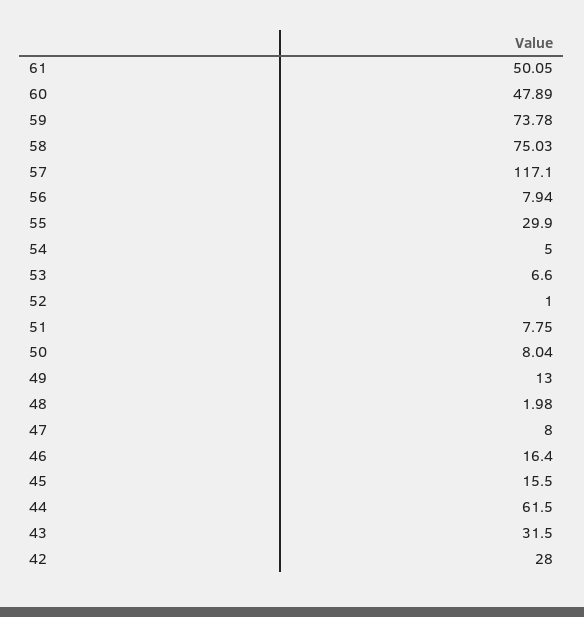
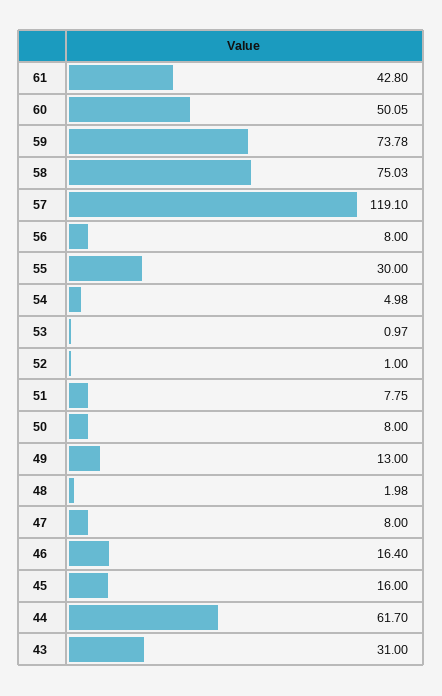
  {
-   "61": 50.05,
+   "61": 42.8,
-   "60": 47.89,
+   "60": 50.05,
    "59": 73.78,
    "58": 75.03,
-   "57": 117.1,
+   "57": 119.1,
-   "56": 7.94,
+   "56": 8,
-   "55": 29.9,
+   "55": 30,
-   "54": 5,
+   "54": 4.98,
-   "53": 6.6,
+   "53": 0.97,
    "52": 1,
    "51": 7.75,
-   "50": 8.04,
+   "50": 8,
    "49": 13,
    "48": 1.98,
    "47": 8,
    "46": 16.4,
-   "45": 15.5,
+   "45": 16,
-   "44": 61.5,
+   "44": 61.7,
-   "43": 31.5,
+   "43": 31
-   "42": 28
  }

